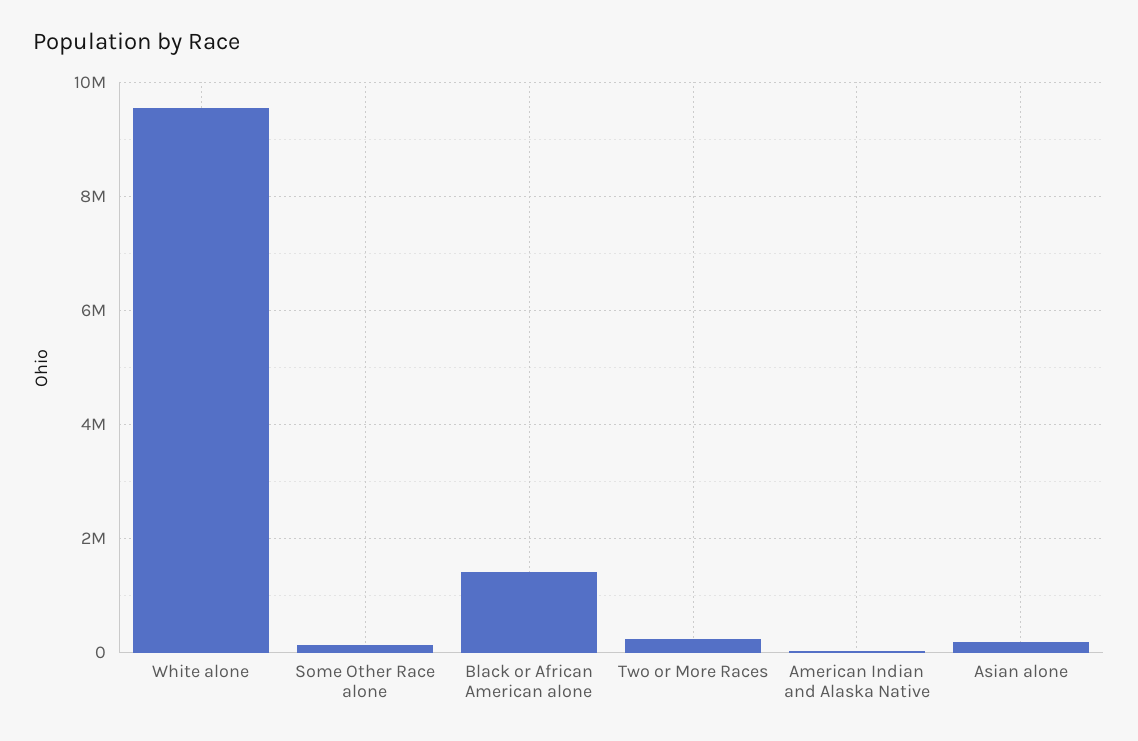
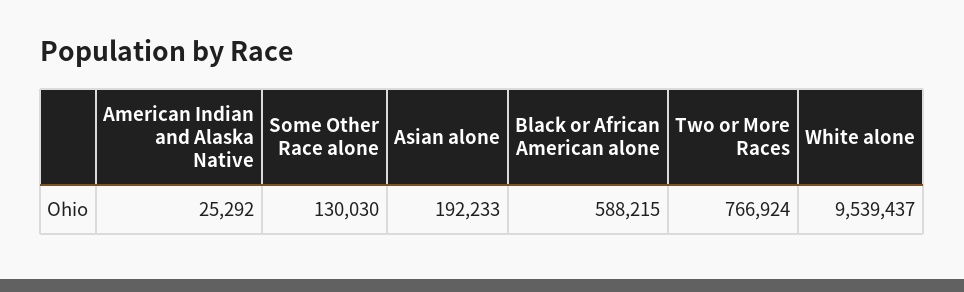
  {
    "White alone": 9539437,
    "Some Other Race alone": 130030,
-   "Black or African American alone": 1400000,
+   "Black or African American alone": 588215,
-   "Two or More Races": 200000,
+   "Two or More Races": 766924,
    "American Indian and Alaska Native": 25292,
    "Asian alone": 192233
  }

